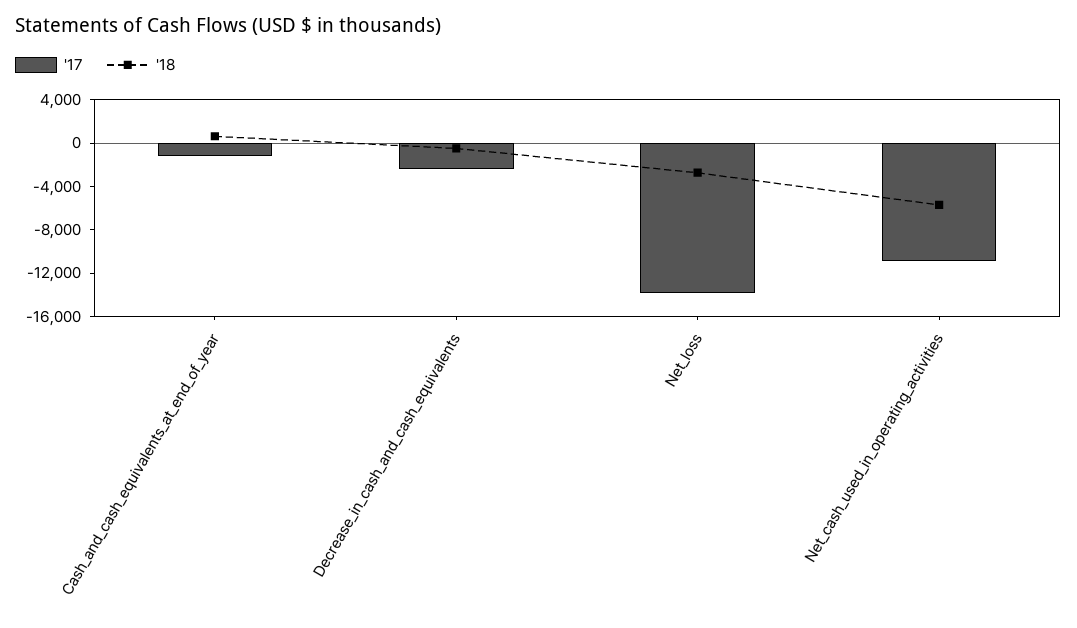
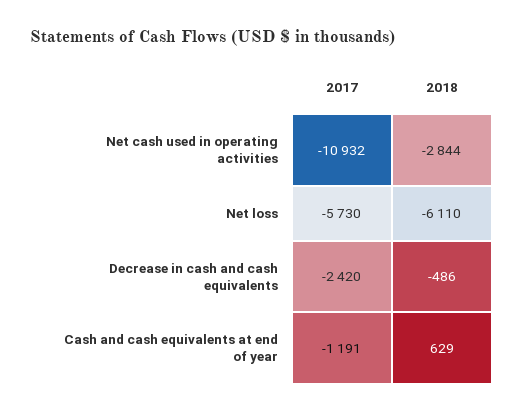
  {
    "'17": {
      "Cash_and_cash_equivalents_at_end_of_year": -1191,
      "Decrease_in_cash_and_cash_equivalents": -2420,
-     "Net_loss": -14000,
+     "Net_loss": -5730,
      "Net_cash_used_in_operating_activities": -10932
    },
    "'18": {
      "Cash_and_cash_equivalents_at_end_of_year": 629,
      "Decrease_in_cash_and_cash_equivalents": -486,
-     "Net_loss": -3000,
+     "Net_loss": -6110,
-     "Net_cash_used_in_operating_activities": -6000
+     "Net_cash_used_in_operating_activities": -2844
    }
  }

